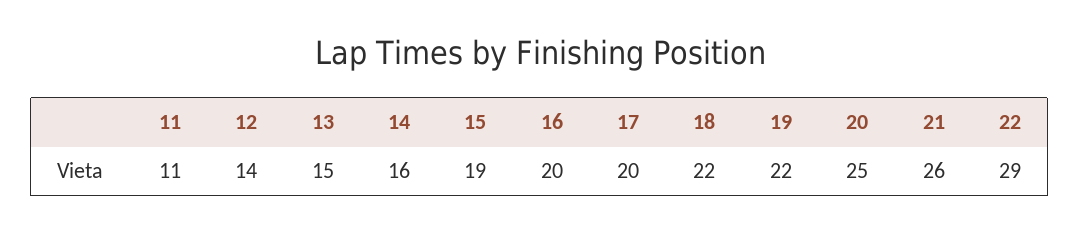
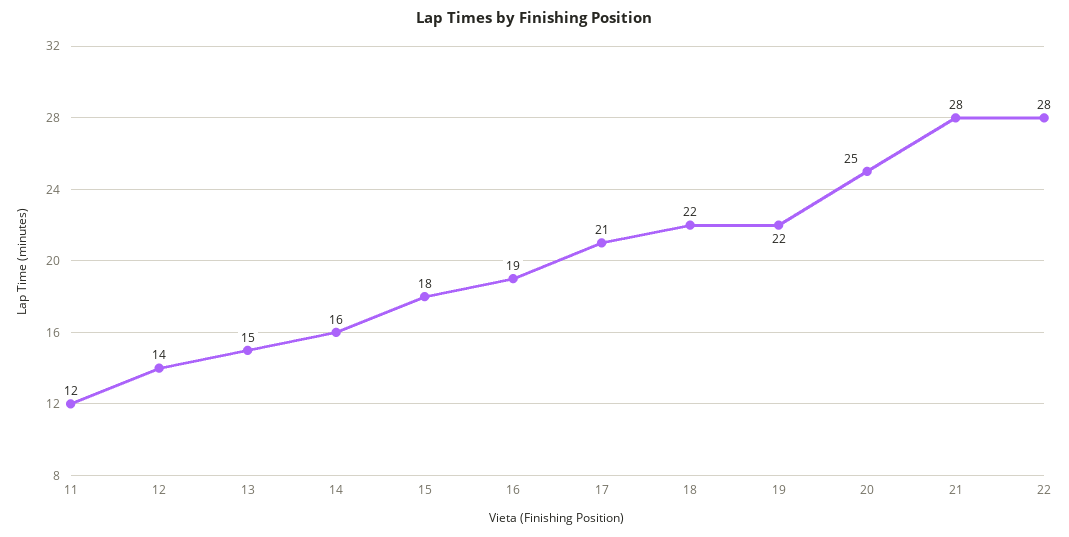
  {
-   "11": 11,
+   "11": 12,
    "12": 14,
    "13": 15,
    "14": 16,
-   "15": 19,
+   "15": 18,
-   "16": 20,
+   "16": 19,
-   "17": 20,
+   "17": 21,
    "18": 22,
    "19": 22,
    "20": 25,
-   "21": 26,
+   "21": 28,
-   "22": 29
+   "22": 28
  }

